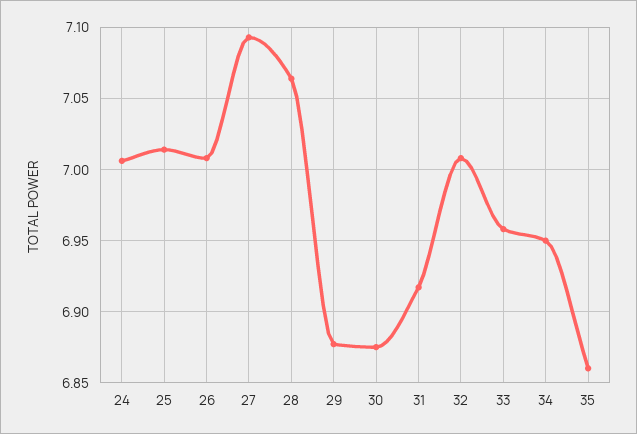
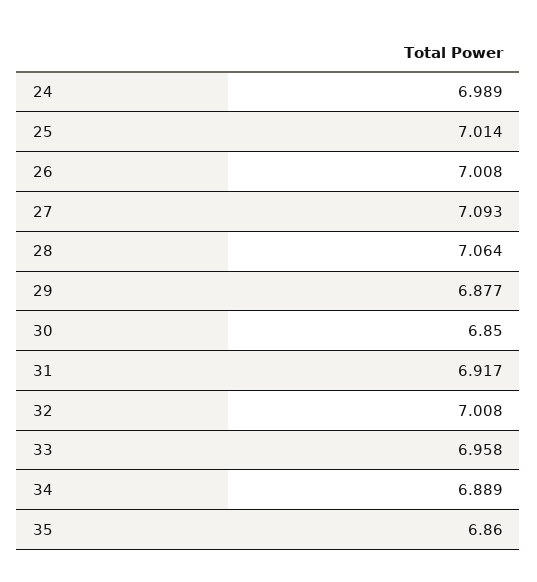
  {
-   "24": 7.005,
+   "24": 6.989,
    "25": 7.014,
    "26": 7.008,
    "27": 7.093,
    "28": 7.064,
    "29": 6.877,
-   "30": 6.875,
+   "30": 6.85,
    "31": 6.917,
    "32": 7.008,
    "33": 6.958,
-   "34": 6.95,
+   "34": 6.889,
    "35": 6.86
  }

